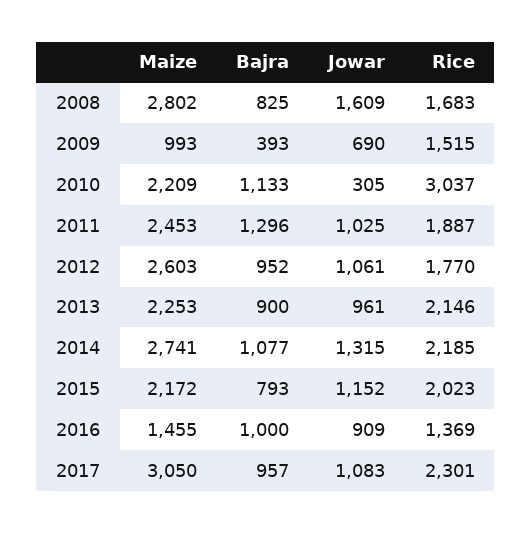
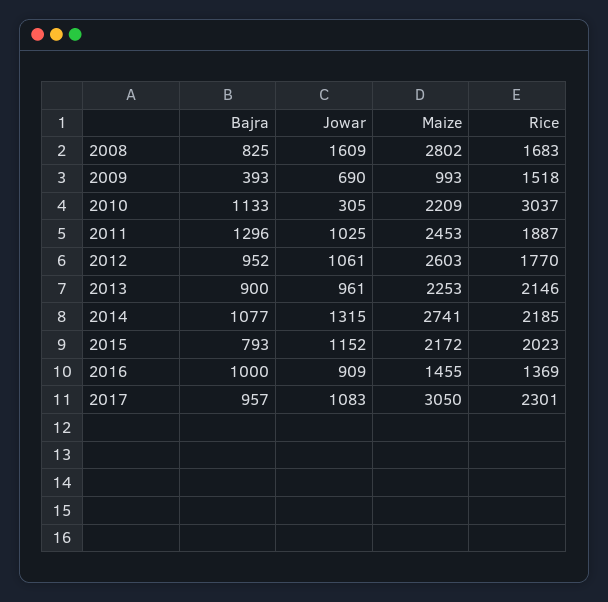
  {
    "Maize": {
      "2008": 2802,
      "2009": 993,
      "2010": 2209,
      "2011": 2453,
      "2012": 2603,
      "2013": 2253,
      "2014": 2741,
      "2015": 2172,
      "2016": 1455,
      "2017": 3050
    },
    "Bajra": {
      "2008": 825,
      "2009": 393,
      "2010": 1133,
      "2011": 1296,
      "2012": 952,
      "2013": 900,
      "2014": 1077,
      "2015": 793,
      "2016": 1000,
      "2017": 957
    },
    "Jowar": {
      "2008": 1609,
      "2009": 690,
      "2010": 305,
      "2011": 1025,
      "2012": 1061,
      "2013": 961,
      "2014": 1315,
      "2015": 1152,
      "2016": 909,
      "2017": 1083
    },
    "Rice": {
      "2008": 1683,
-     "2009": 1515,
+     "2009": 1518,
      "2010": 3037,
      "2011": 1887,
      "2012": 1770,
      "2013": 2146,
      "2014": 2185,
      "2015": 2023,
      "2016": 1369,
      "2017": 2301
    }
  }

